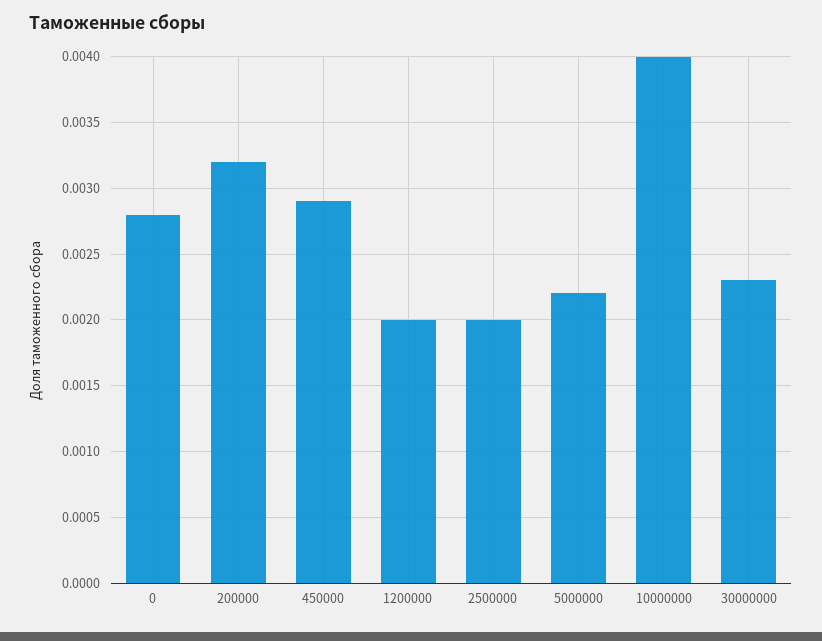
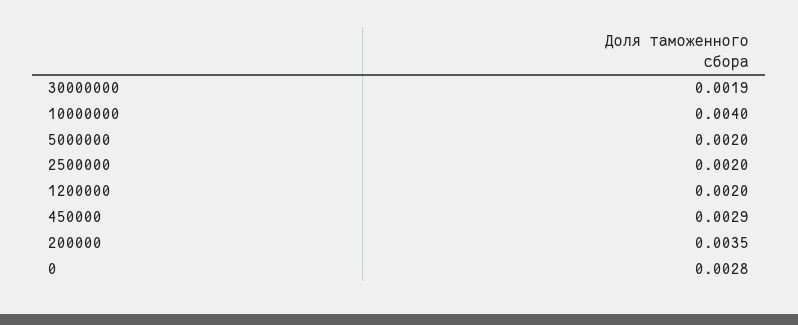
  {
    "0": 0.0028,
-   "200000": 0.0032,
+   "200000": 0.0035,
    "450000": 0.0029,
    "1200000": 0.002,
    "2500000": 0.002,
-   "5000000": 0.0022,
+   "5000000": 0.002,
    "10000000": 0.004,
-   "30000000": 0.0023
+   "30000000": 0.0019
  }

